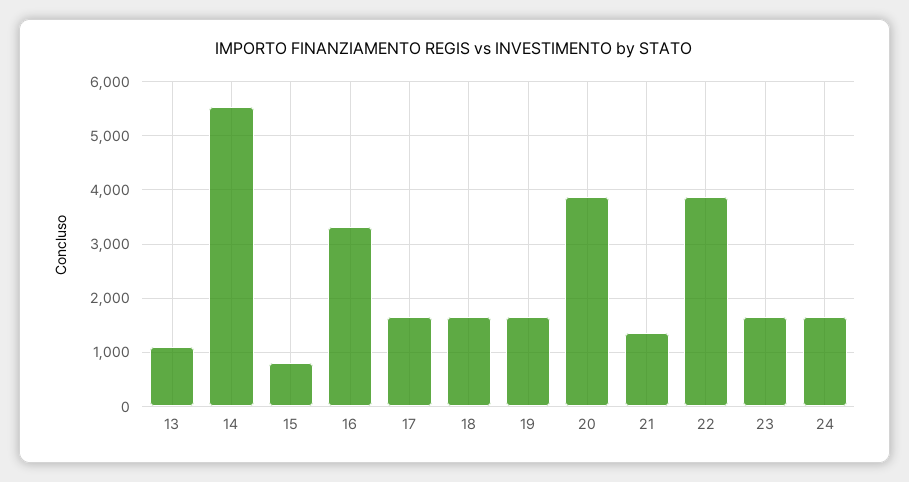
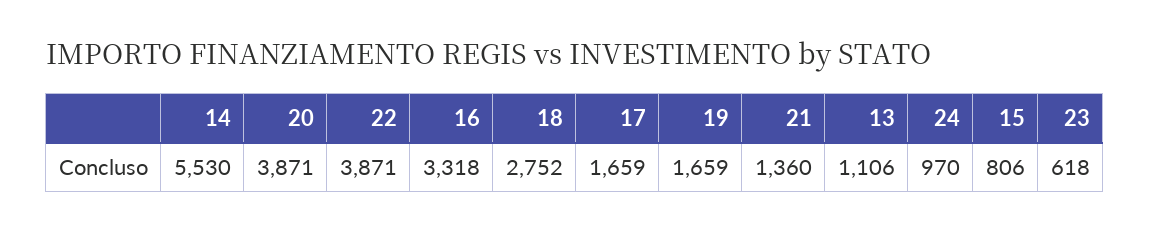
  {
    "13": 1106,
    "14": 5530,
    "15": 806,
    "16": 3318,
    "17": 1659,
-   "18": 1600,
+   "18": 2752,
    "19": 1659,
    "20": 3871,
    "21": 1360,
    "22": 3871,
-   "23": 1600,
+   "23": 618,
-   "24": 1600
+   "24": 970
  }

